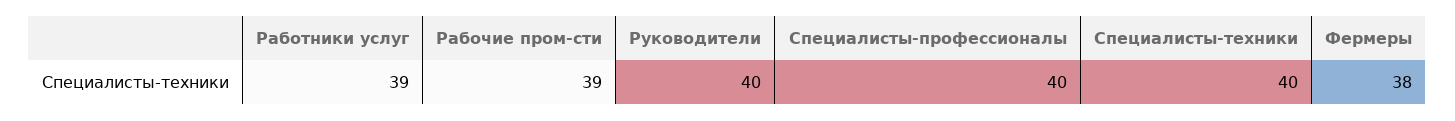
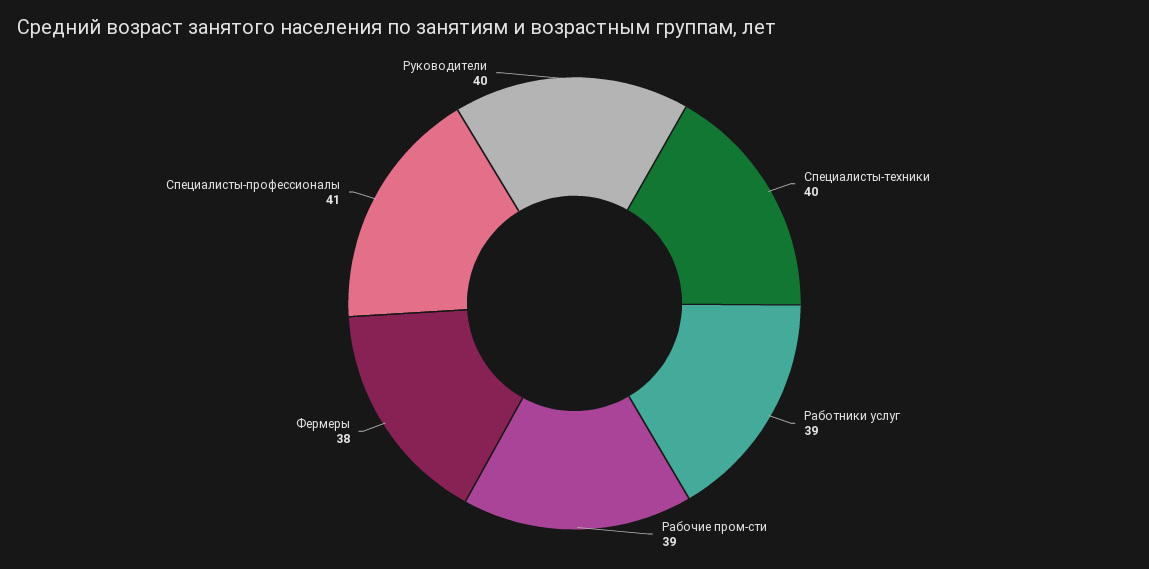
  {
    "Работники услуг": 39,
    "Рабочие пром-сти": 39,
    "Руководители": 40,
-   "Специалисты-профессионалы": 40,
+   "Специалисты-профессионалы": 41,
    "Специалисты-техники": 40,
    "Фермеры": 38
  }

